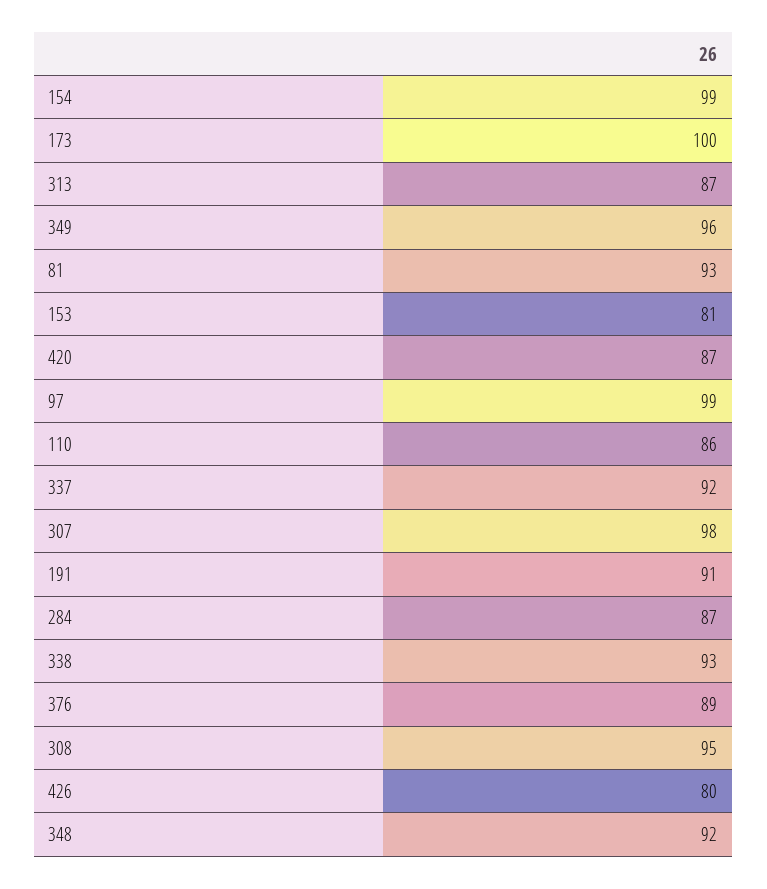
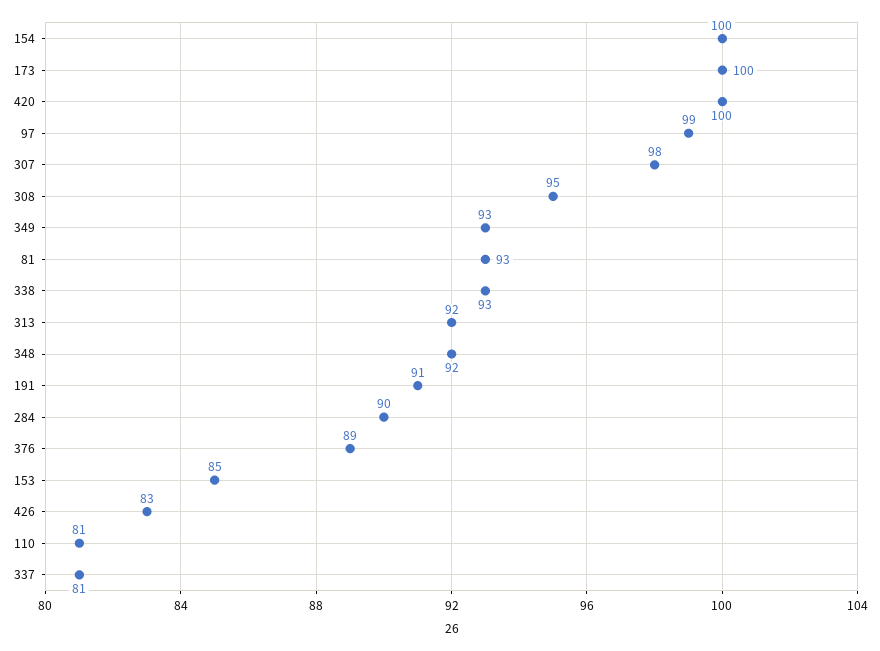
  {
-   "154": 99,
+   "154": 100,
    "173": 100,
-   "313": 87,
+   "313": 92,
-   "349": 96,
+   "349": 93,
    "81": 93,
-   "153": 81,
+   "153": 85,
-   "420": 87,
+   "420": 100,
    "97": 99,
-   "110": 86,
+   "110": 81,
-   "337": 92,
+   "337": 81,
    "307": 98,
    "191": 91,
-   "284": 87,
+   "284": 90,
    "338": 93,
    "376": 89,
    "308": 95,
-   "426": 80,
+   "426": 83,
    "348": 92
  }

